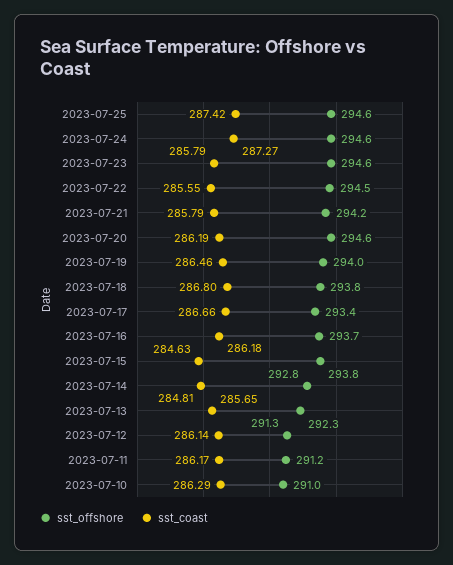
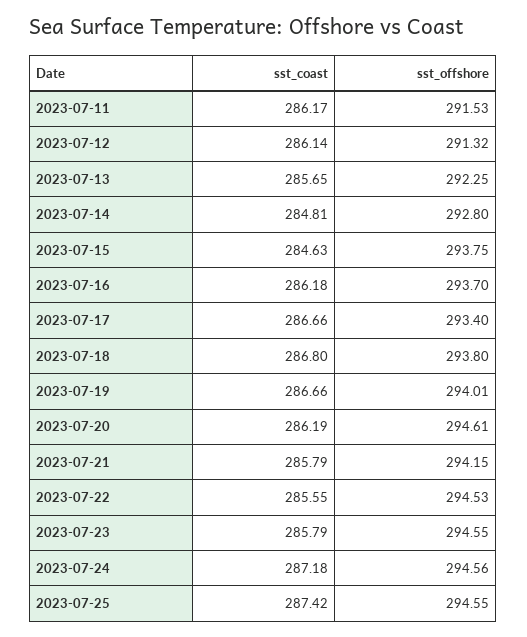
  {
    "sst_offshore": {
      "2023-07-25": 294.55,
      "2023-07-24": 294.56,
      "2023-07-23": 294.55,
      "2023-07-22": 294.53,
      "2023-07-21": 294.15,
      "2023-07-20": 294.61,
      "2023-07-19": 294.01,
      "2023-07-18": 293.8,
      "2023-07-17": 293.4,
      "2023-07-16": 293.7,
      "2023-07-15": 293.75,
      "2023-07-14": 292.8,
      "2023-07-13": 292.25,
      "2023-07-12": 291.32,
-     "2023-07-11": 291.2,
+     "2023-07-11": 291.53
-     "2023-07-10": 291
    },
    "sst_coast": {
      "2023-07-25": 287.42,
-     "2023-07-24": 287.27,
+     "2023-07-24": 287.18,
      "2023-07-23": 285.79,
      "2023-07-22": 285.55,
      "2023-07-21": 285.79,
      "2023-07-20": 286.19,
-     "2023-07-19": 286.46,
+     "2023-07-19": 286.66,
      "2023-07-18": 286.8,
      "2023-07-17": 286.66,
      "2023-07-16": 286.18,
      "2023-07-15": 284.63,
      "2023-07-14": 284.81,
      "2023-07-13": 285.65,
      "2023-07-12": 286.14,
-     "2023-07-11": 286.17,
+     "2023-07-11": 286.17
-     "2023-07-10": 286.29
    }
  }

